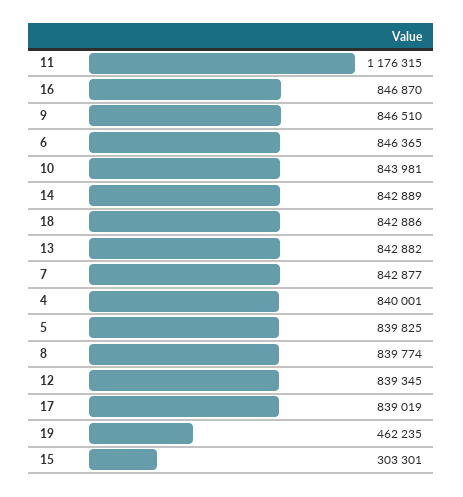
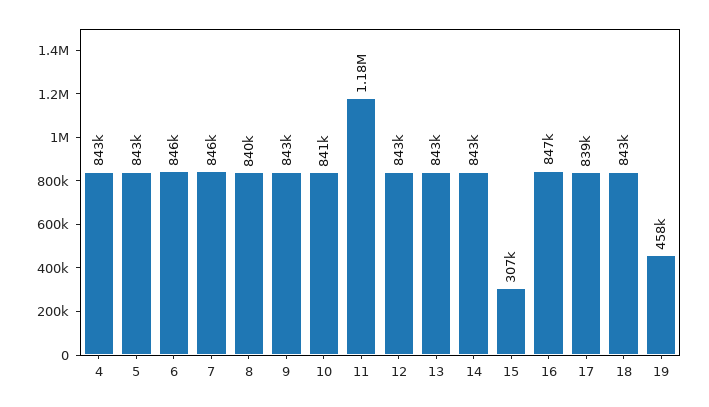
  {
    "11": 1176315,
    "16": 846870,
-   "9": 846510,
+   "9": 843000,
    "6": 846365,
-   "10": 843981,
+   "10": 841000,
    "14": 842889,
    "18": 842886,
    "13": 842882,
-   "7": 842877,
+   "7": 846000,
-   "4": 840001,
+   "4": 843000,
-   "5": 839825,
+   "5": 843000,
    "8": 839774,
-   "12": 839345,
+   "12": 843000,
    "17": 839019,
-   "19": 462235,
+   "19": 458000,
-   "15": 303301
+   "15": 307000
  }

